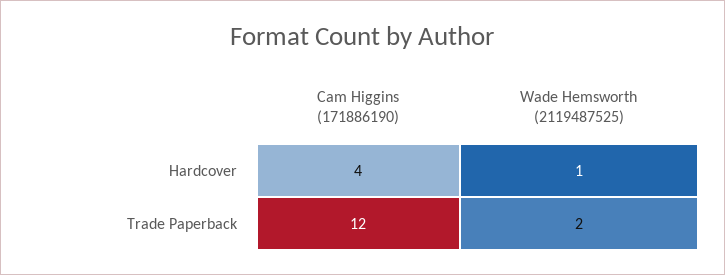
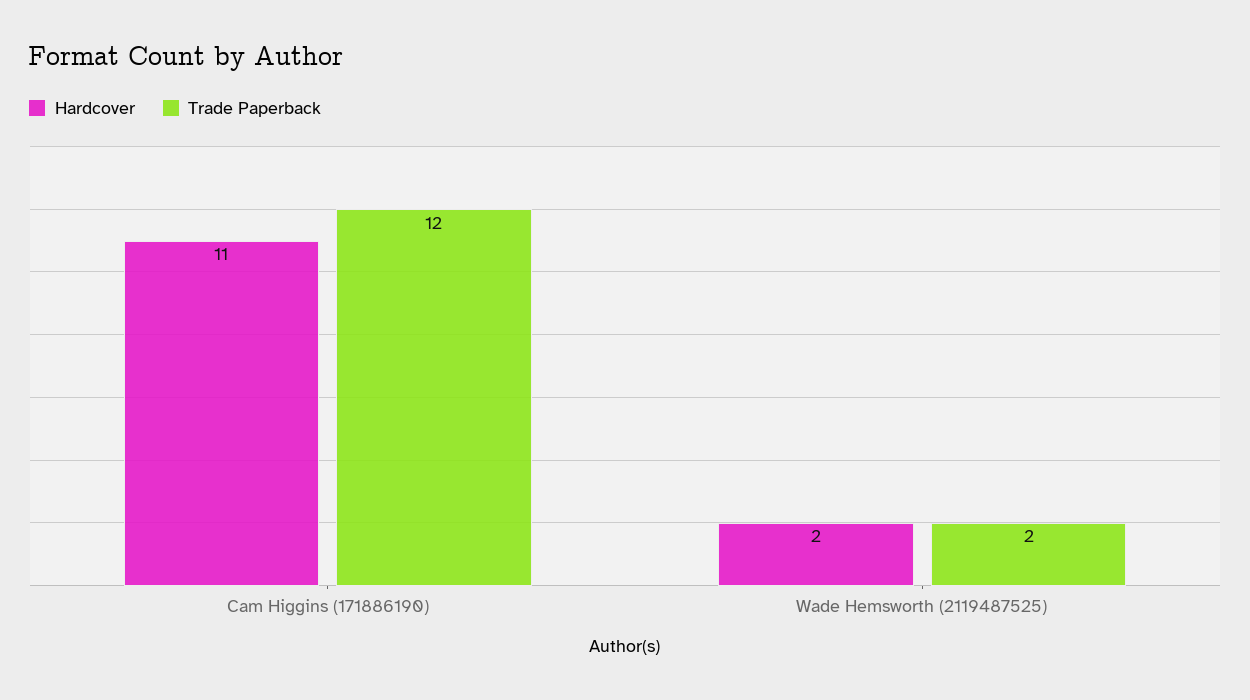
  {
    "Hardcover": {
-     "Cam Higgins (171886190)": 4,
+     "Cam Higgins (171886190)": 11,
-     "Wade Hemsworth (2119487525)": 1
+     "Wade Hemsworth (2119487525)": 2
    },
    "Trade Paperback": {
      "Cam Higgins (171886190)": 12,
      "Wade Hemsworth (2119487525)": 2
    }
  }

